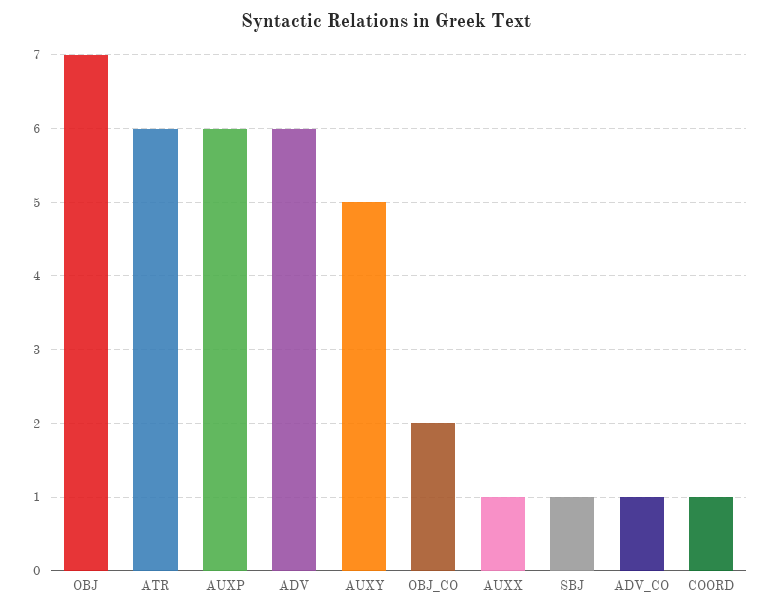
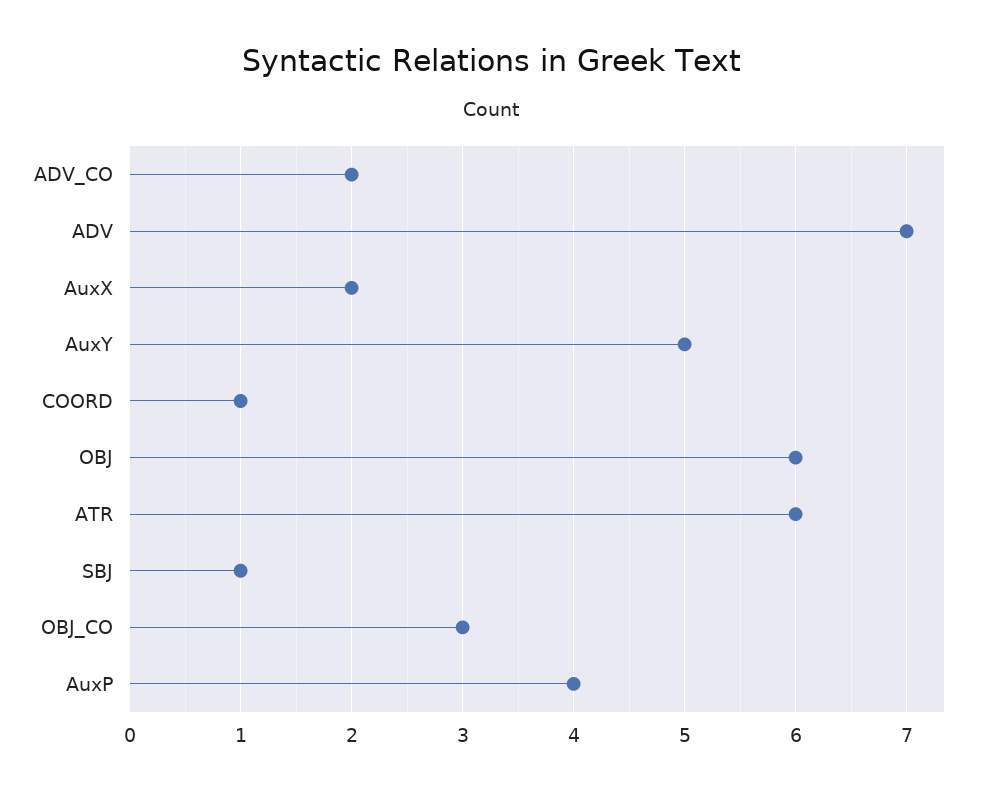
  {
-   "OBJ": 7,
+   "OBJ": 6,
    "ATR": 6,
-   "AUXP": 6,
+   "AUXP": 4,
-   "ADV": 6,
+   "ADV": 7,
    "AUXY": 5,
-   "OBJ_CO": 2,
+   "OBJ_CO": 3,
-   "AUXX": 1,
+   "AUXX": 2,
    "SBJ": 1,
-   "ADV_CO": 1,
+   "ADV_CO": 2,
    "COORD": 1
  }

